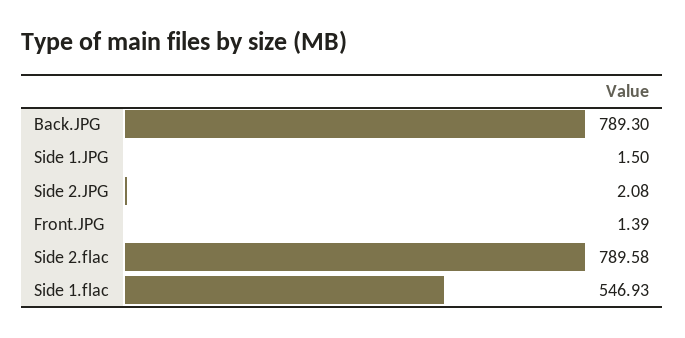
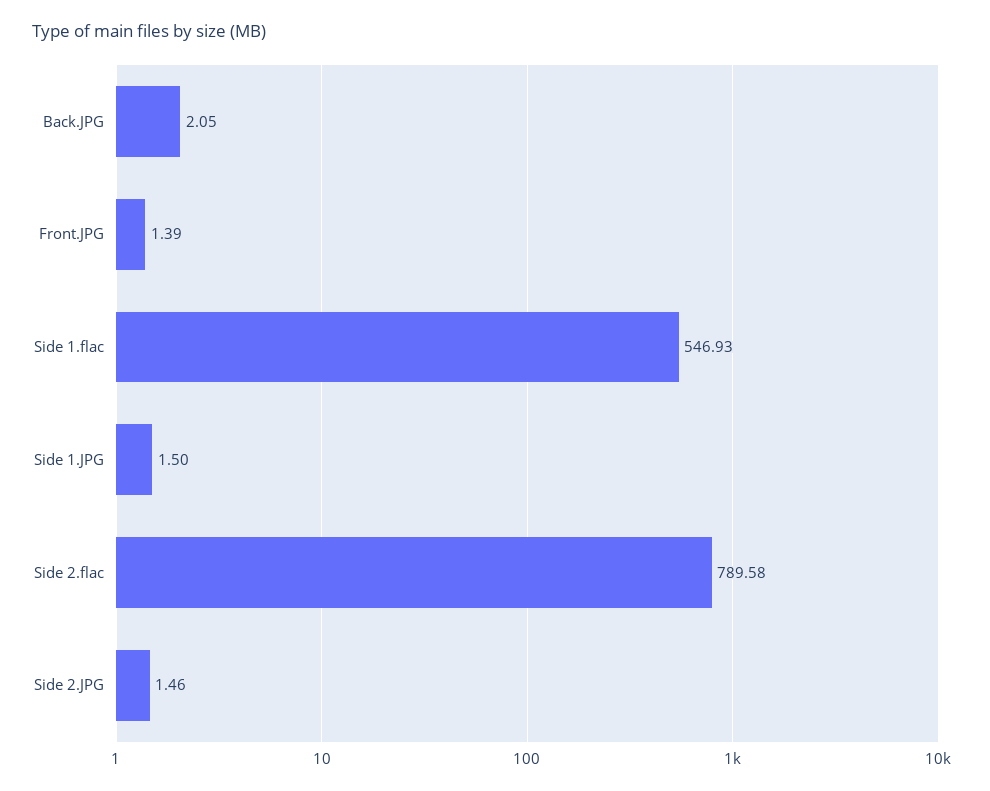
  {
-   "Back.JPG": 789.3,
+   "Back.JPG": 2.05,
    "Side 1.JPG": 1.5,
-   "Side 2.JPG": 2.08,
+   "Side 2.JPG": 1.46,
    "Front.JPG": 1.39,
    "Side 2.flac": 789.58,
    "Side 1.flac": 546.93
  }

